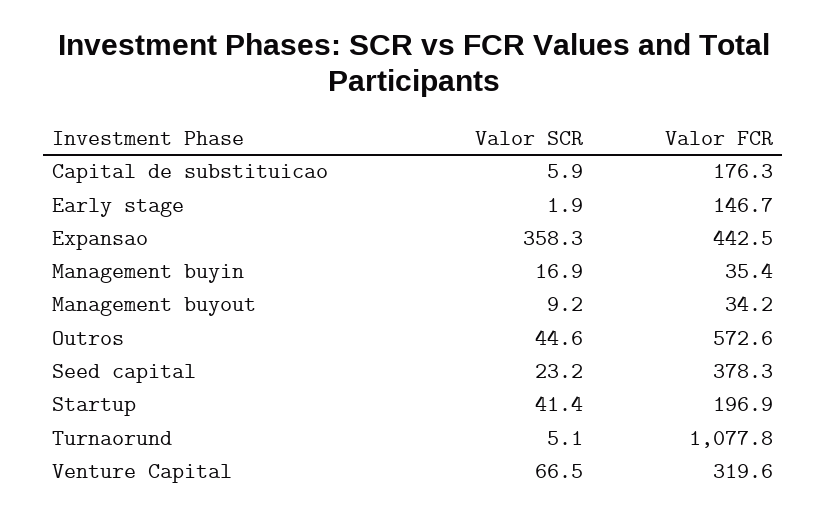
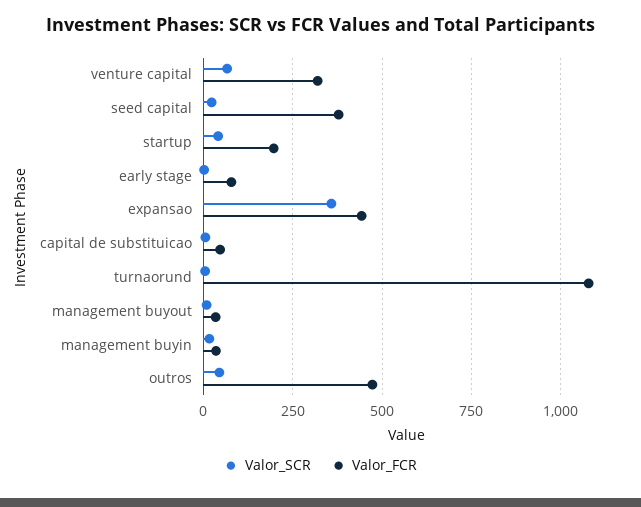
  {
    "Valor SCR": {
      "Capital de substituicao": 5.9,
      "Early stage": 1.9,
      "Expansao": 358.3,
      "Management buyin": 16.9,
      "Management buyout": 9.2,
      "Outros": 44.6,
      "Seed capital": 23.2,
      "Startup": 41.4,
      "Turnaorund": 5.1,
      "Venture Capital": 66.5
    },
    "Valor FCR": {
-     "Capital de substituicao": 176.3,
+     "Capital de substituicao": 50,
-     "Early stage": 146.7,
+     "Early stage": 75,
      "Expansao": 442.5,
      "Management buyin": 35.4,
      "Management buyout": 34.2,
-     "Outros": 572.6,
+     "Outros": 475,
      "Seed capital": 378.3,
      "Startup": 196.9,
      "Turnaorund": 1077.8,
      "Venture Capital": 319.6
    }
  }

